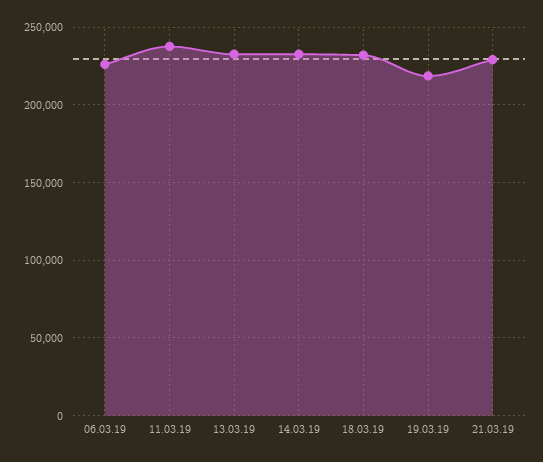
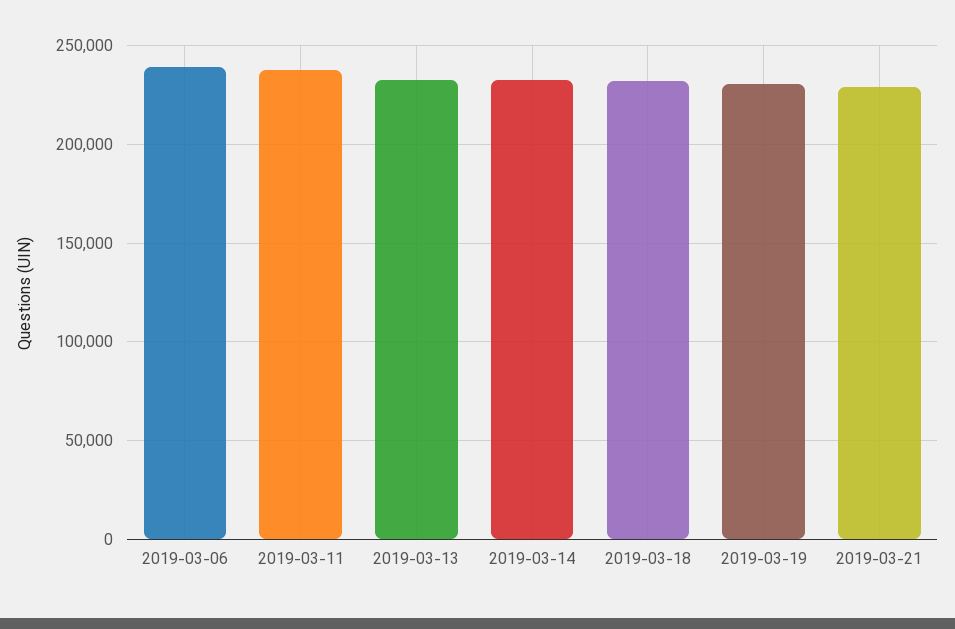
  {
-   "06.03.19": 225000,
+   "06.03.19": 240000,
    "11.03.19": 240000,
    "13.03.19": 235000,
    "14.03.19": 235000,
    "18.03.19": 230000,
-   "19.03.19": 220000,
+   "19.03.19": 230000,
    "21.03.19": 230000
  }

